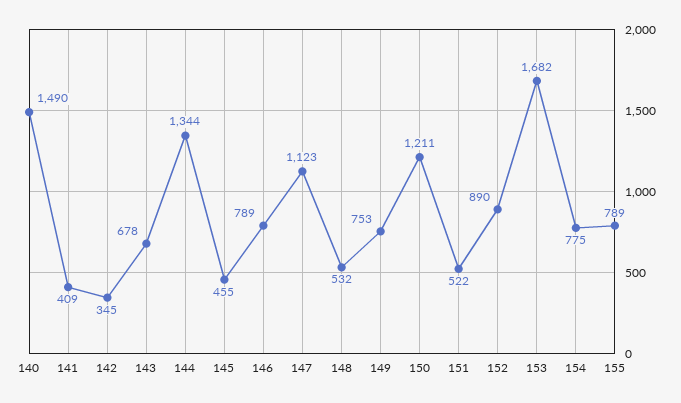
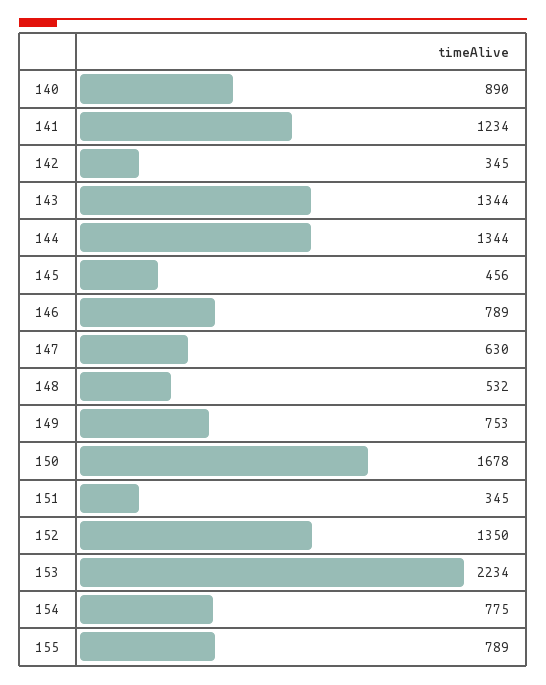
  {
-   "140": 1490,
+   "140": 890,
-   "141": 409,
+   "141": 1234,
    "142": 345,
-   "143": 678,
+   "143": 1344,
    "144": 1344,
-   "145": 455,
+   "145": 456,
    "146": 789,
-   "147": 1123,
+   "147": 630,
    "148": 532,
    "149": 753,
-   "150": 1211,
+   "150": 1678,
-   "151": 522,
+   "151": 345,
-   "152": 890,
+   "152": 1350,
-   "153": 1682,
+   "153": 2234,
    "154": 775,
    "155": 789
  }

